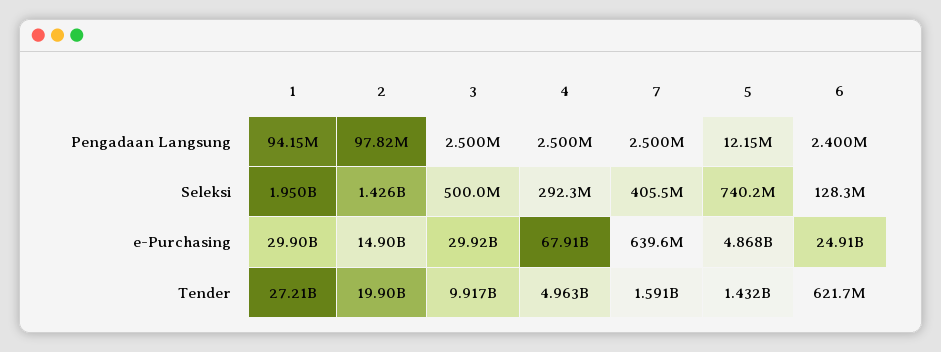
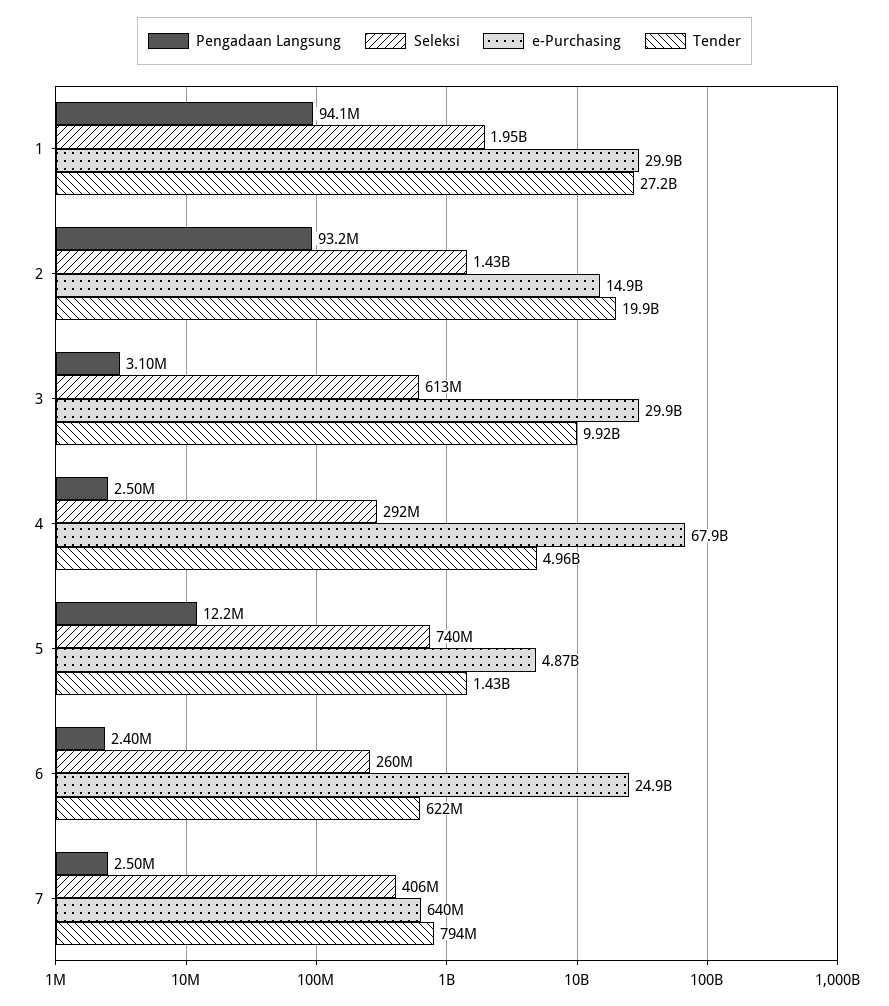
  {
    "Pengadaan Langsung": {
      "1": 94150000,
-     "2": 97820000,
+     "2": 93200000,
-     "3": 2500000,
+     "3": 3100000,
      "4": 2500000,
      "7": 2500000,
      "5": 12150000,
      "6": 2400000
    },
    "Seleksi": {
      "1": 1950000000,
      "2": 1426000000,
-     "3": 500000000,
+     "3": 613000000,
      "4": 292300000,
      "7": 405500000,
      "5": 740200000,
-     "6": 128300000
+     "6": 260000000
    },
    "e-Purchasing": {
      "1": 29900000000,
      "2": 14900000000,
      "3": 29920000000,
      "4": 67910000000,
      "7": 639600000,
      "5": 4868000000,
      "6": 24910000000
    },
    "Tender": {
      "1": 27210000000,
      "2": 19900000000,
      "3": 9917000000,
      "4": 4963000000,
-     "7": 1591000000,
+     "7": 794000000,
      "5": 1432000000,
      "6": 621700000
    }
  }

